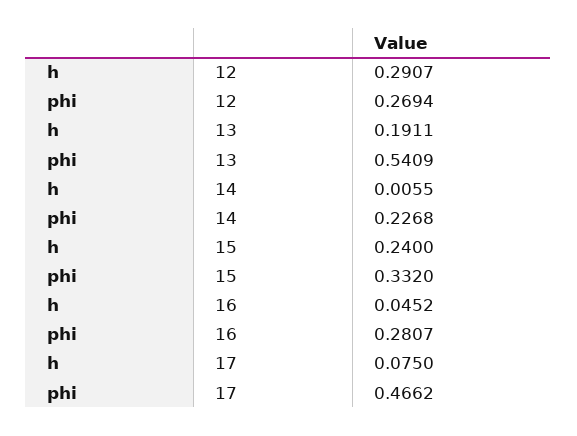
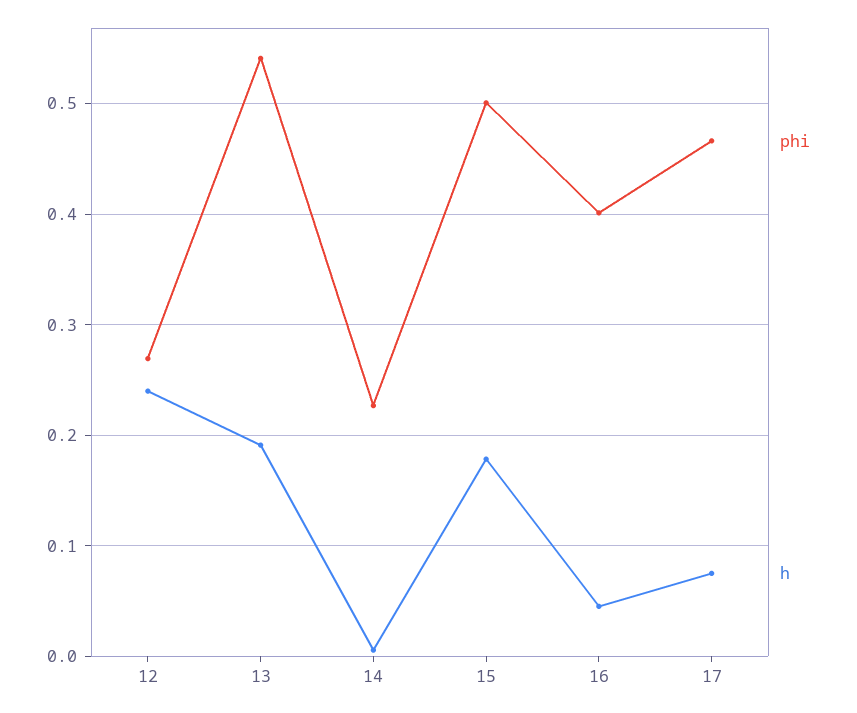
  {
    "h": {
-     "12": 0.2907,
+     "12": 0.24,
      "13": 0.1911,
      "14": 0.0055,
-     "15": 0.24,
+     "15": 0.18,
      "16": 0.0452,
      "17": 0.075
    },
    "phi": {
      "12": 0.2694,
      "13": 0.5409,
      "14": 0.2268,
-     "15": 0.332,
+     "15": 0.5,
-     "16": 0.2807,
+     "16": 0.4,
      "17": 0.4662
    }
  }

